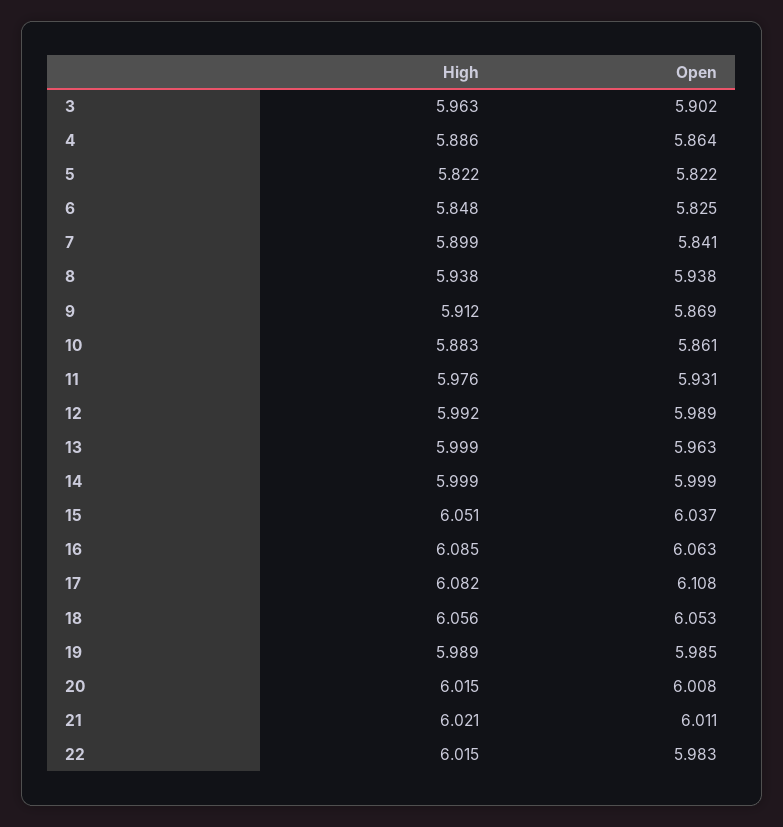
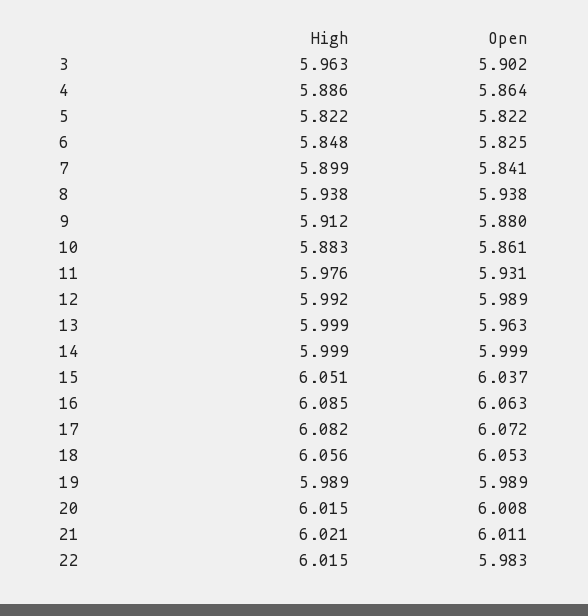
  {
    "High": {
      "3": 5.963,
      "4": 5.886,
      "5": 5.822,
      "6": 5.848,
      "7": 5.899,
      "8": 5.938,
      "9": 5.912,
      "10": 5.883,
      "11": 5.976,
      "12": 5.992,
      "13": 5.999,
      "14": 5.999,
      "15": 6.051,
      "16": 6.085,
      "17": 6.082,
      "18": 6.056,
      "19": 5.989,
      "20": 6.015,
      "21": 6.021,
      "22": 6.015
    },
    "Open": {
      "3": 5.902,
      "4": 5.864,
      "5": 5.822,
      "6": 5.825,
      "7": 5.841,
      "8": 5.938,
-     "9": 5.869,
+     "9": 5.88,
      "10": 5.861,
      "11": 5.931,
      "12": 5.989,
      "13": 5.963,
      "14": 5.999,
      "15": 6.037,
      "16": 6.063,
-     "17": 6.108,
+     "17": 6.072,
      "18": 6.053,
-     "19": 5.985,
+     "19": 5.989,
      "20": 6.008,
      "21": 6.011,
      "22": 5.983
    }
  }

